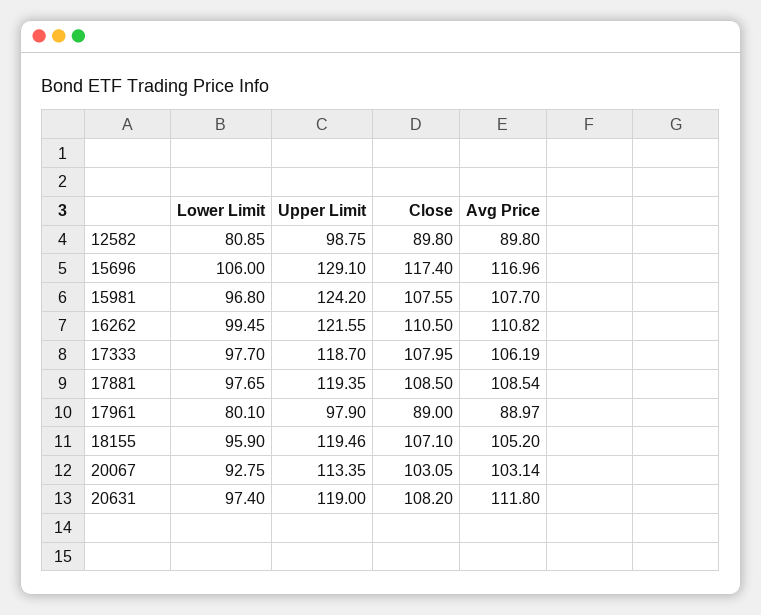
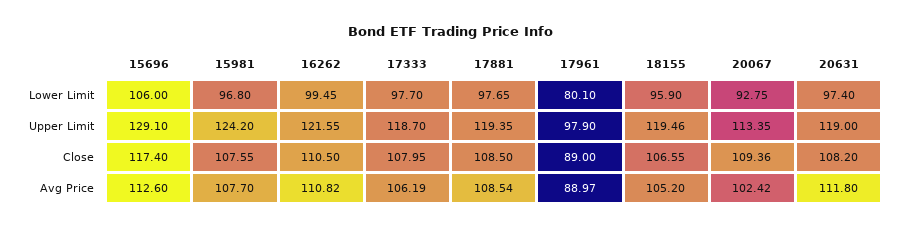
  {
    "Lower Limit": {
-     "12582": 80.85,
      "15696": 106,
      "15981": 96.8,
      "16262": 99.45,
      "17333": 97.7,
      "17881": 97.65,
      "17961": 80.1,
      "18155": 95.9,
      "20067": 92.75,
      "20631": 97.4
    },
    "Upper Limit": {
-     "12582": 98.75,
      "15696": 129.1,
      "15981": 124.2,
      "16262": 121.55,
      "17333": 118.7,
      "17881": 119.35,
      "17961": 97.9,
      "18155": 119.46,
      "20067": 113.35,
      "20631": 119
    },
    "Close": {
-     "12582": 89.8,
      "15696": 117.4,
      "15981": 107.55,
      "16262": 110.5,
      "17333": 107.95,
      "17881": 108.5,
      "17961": 89,
-     "18155": 107.1,
+     "18155": 106.55,
-     "20067": 103.05,
+     "20067": 109.36,
      "20631": 108.2
    },
    "Avg Price": {
-     "12582": 89.8,
-     "15696": 116.96,
+     "15696": 112.6,
      "15981": 107.7,
      "16262": 110.82,
      "17333": 106.19,
      "17881": 108.54,
      "17961": 88.97,
      "18155": 105.2,
-     "20067": 103.14,
+     "20067": 102.42,
      "20631": 111.8
    }
  }

